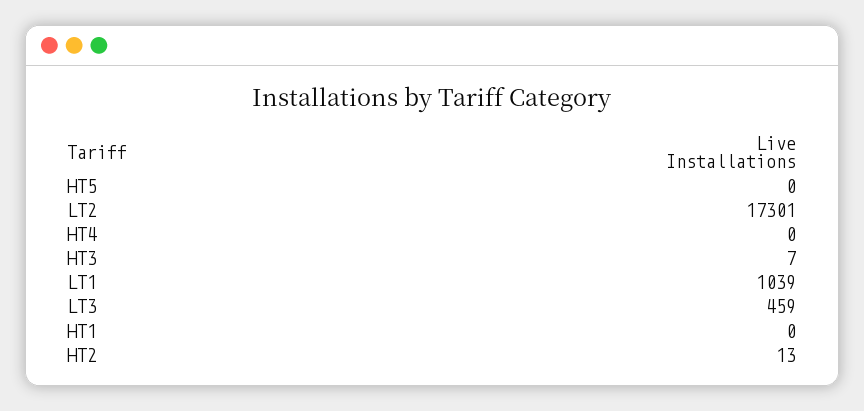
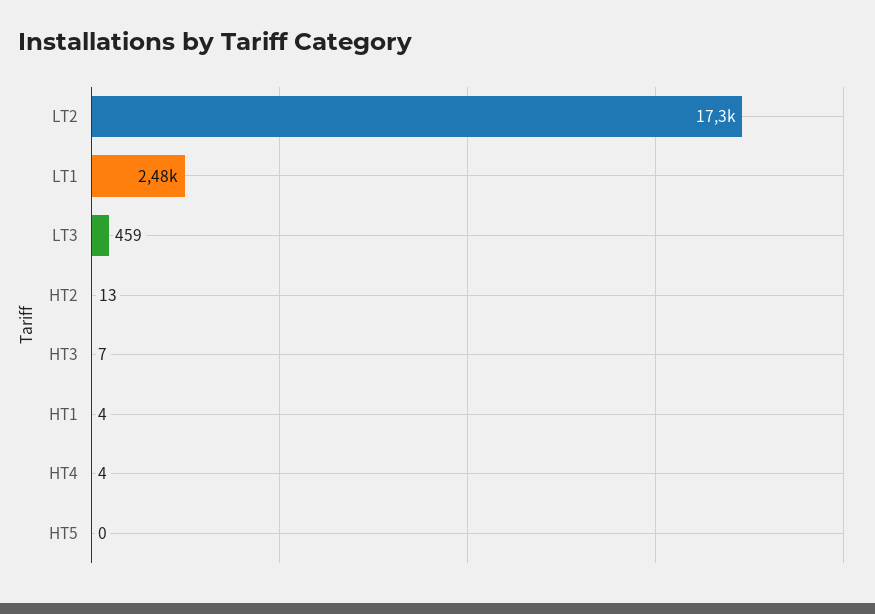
  {
    "HT5": 0,
    "LT2": 17301,
-   "HT4": 0,
+   "HT4": 4,
    "HT3": 7,
-   "LT1": 1039,
+   "LT1": 2480,
    "LT3": 459,
-   "HT1": 0,
+   "HT1": 4,
    "HT2": 13
  }

